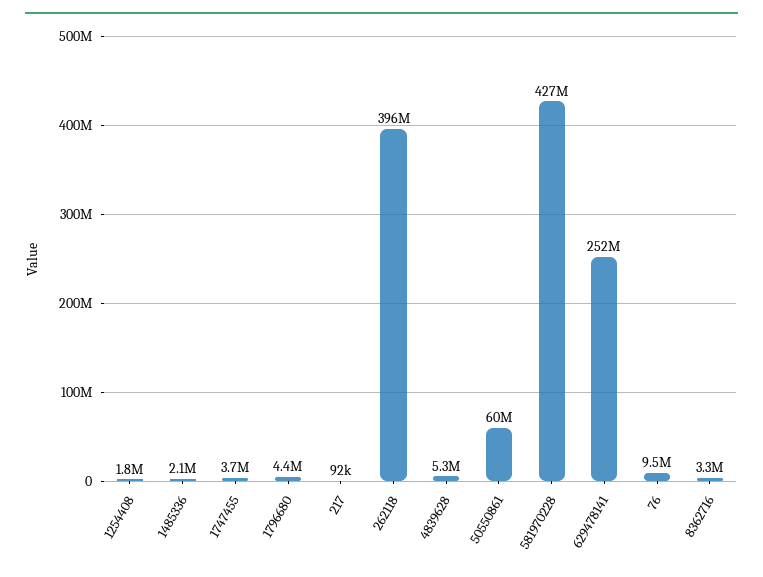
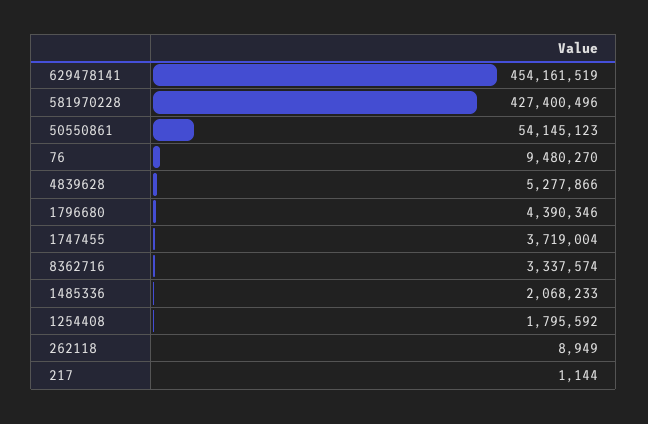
  {
    "1254408": 1795592,
    "1485336": 2068233,
    "1747455": 3719004,
    "1796680": 4390346,
-   "217": 92000,
+   "217": 1144,
-   "262118": 396000000,
+   "262118": 8949,
    "4839628": 5277866,
-   "50550861": 60000000,
+   "50550861": 54145123,
    "581970228": 427400496,
-   "629478141": 252000000,
+   "629478141": 454161519,
    "76": 9480270,
    "8362716": 3337574
  }

